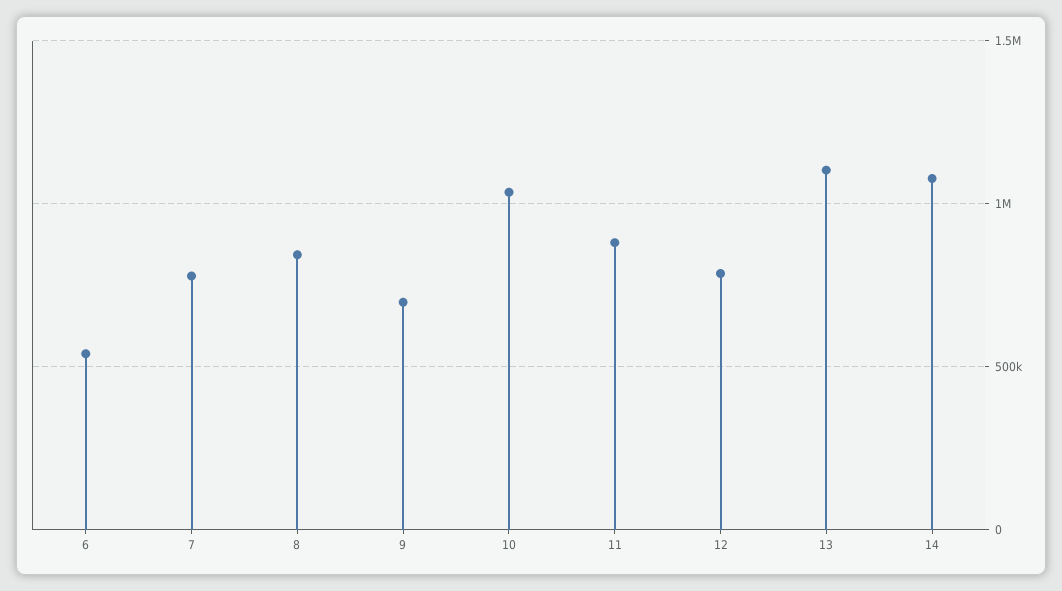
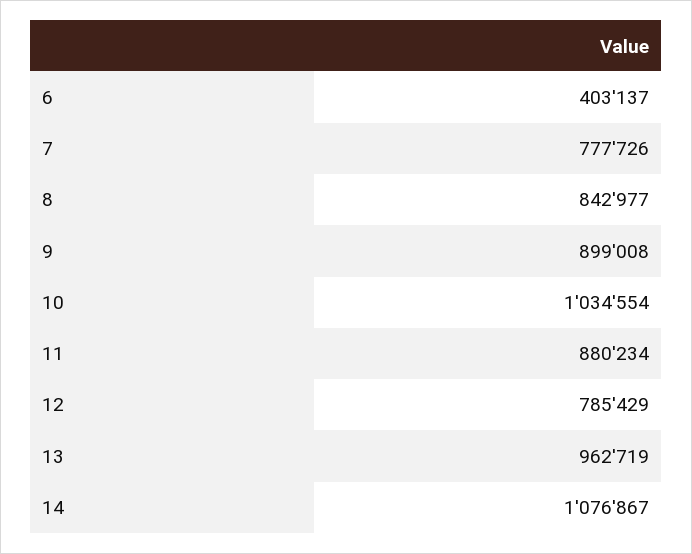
  {
-   "6": 550000,
+   "6": 403137,
    "7": 777726,
    "8": 842977,
-   "9": 700000,
+   "9": 899008,
    "10": 1034554,
    "11": 880234,
    "12": 785429,
-   "13": 1100000,
+   "13": 962719,
    "14": 1076867
  }

